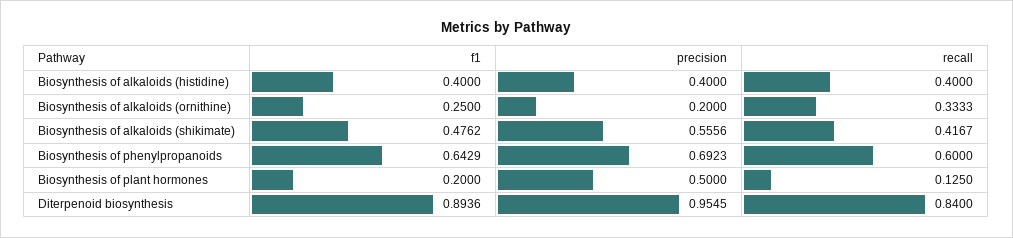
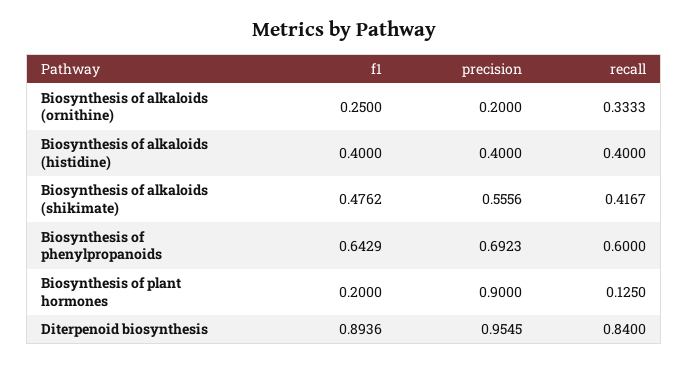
  {
    "f1": {
      "Biosynthesis of alkaloids (histidine)": 0.4,
      "Biosynthesis of alkaloids (ornithine)": 0.25,
      "Biosynthesis of alkaloids (shikimate)": 0.4762,
      "Biosynthesis of phenylpropanoids": 0.6429,
      "Biosynthesis of plant hormones": 0.2,
      "Diterpenoid biosynthesis": 0.8936
    },
    "precision": {
      "Biosynthesis of alkaloids (histidine)": 0.4,
      "Biosynthesis of alkaloids (ornithine)": 0.2,
      "Biosynthesis of alkaloids (shikimate)": 0.5556,
      "Biosynthesis of phenylpropanoids": 0.6923,
-     "Biosynthesis of plant hormones": 0.5,
+     "Biosynthesis of plant hormones": 0.9,
      "Diterpenoid biosynthesis": 0.9545
    },
    "recall": {
      "Biosynthesis of alkaloids (histidine)": 0.4,
      "Biosynthesis of alkaloids (ornithine)": 0.3333,
      "Biosynthesis of alkaloids (shikimate)": 0.4167,
      "Biosynthesis of phenylpropanoids": 0.6,
      "Biosynthesis of plant hormones": 0.125,
      "Diterpenoid biosynthesis": 0.84
    }
  }

